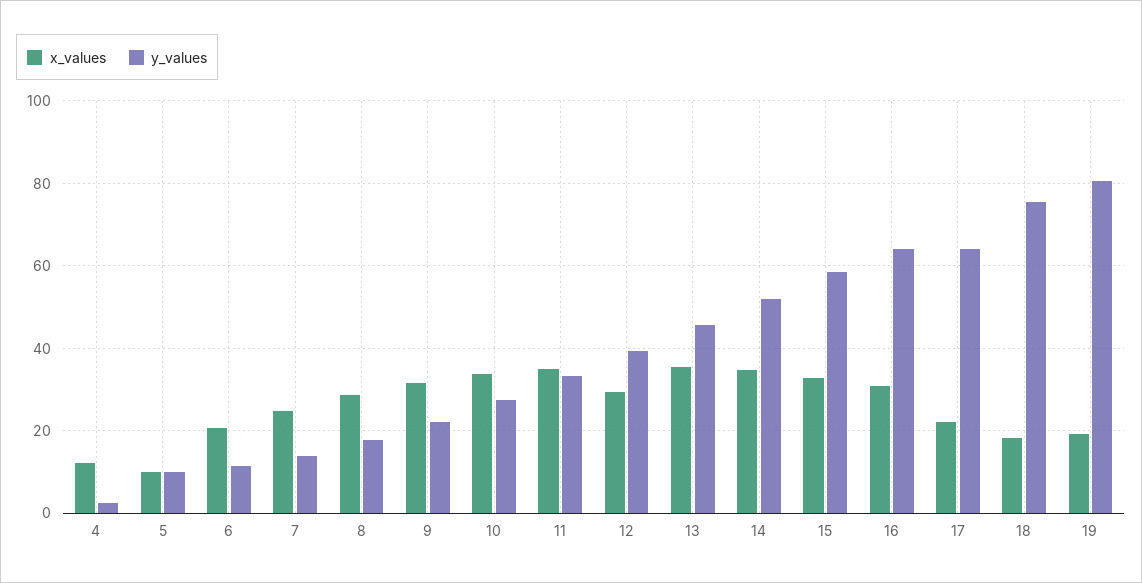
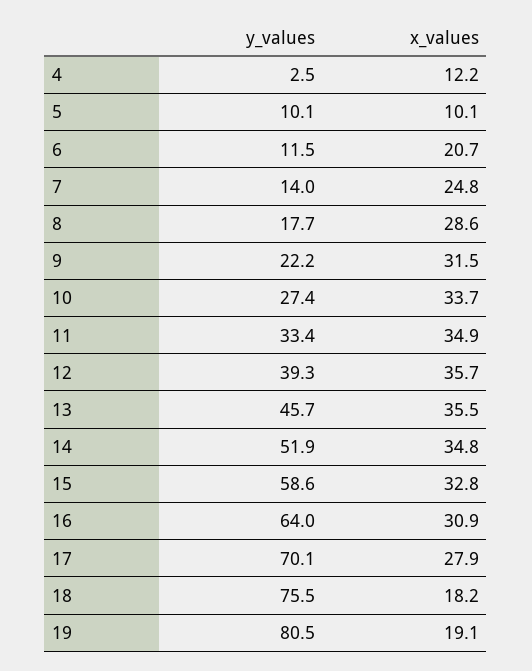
  {
    "x_values": {
      "4": 12.2,
      "5": 10.1,
      "6": 20.7,
      "7": 24.8,
      "8": 28.6,
      "9": 31.5,
      "10": 33.7,
      "11": 34.9,
-     "12": 30,
+     "12": 35.7,
      "13": 35.5,
      "14": 34.8,
      "15": 32.8,
      "16": 30.9,
-     "17": 22,
+     "17": 27.9,
      "18": 18.2,
      "19": 19.1
    },
    "y_values": {
      "4": 2.5,
      "5": 10.1,
      "6": 11.5,
      "7": 14,
      "8": 17.7,
      "9": 22.2,
      "10": 27.4,
      "11": 33.4,
      "12": 39.3,
      "13": 45.7,
      "14": 51.9,
      "15": 58.6,
      "16": 64,
-     "17": 64,
+     "17": 70.1,
      "18": 75.5,
      "19": 80.5
    }
  }

